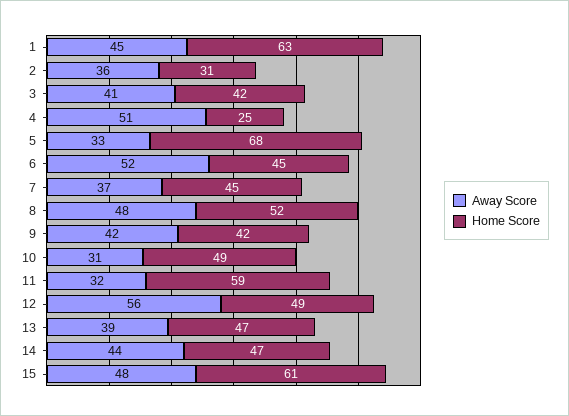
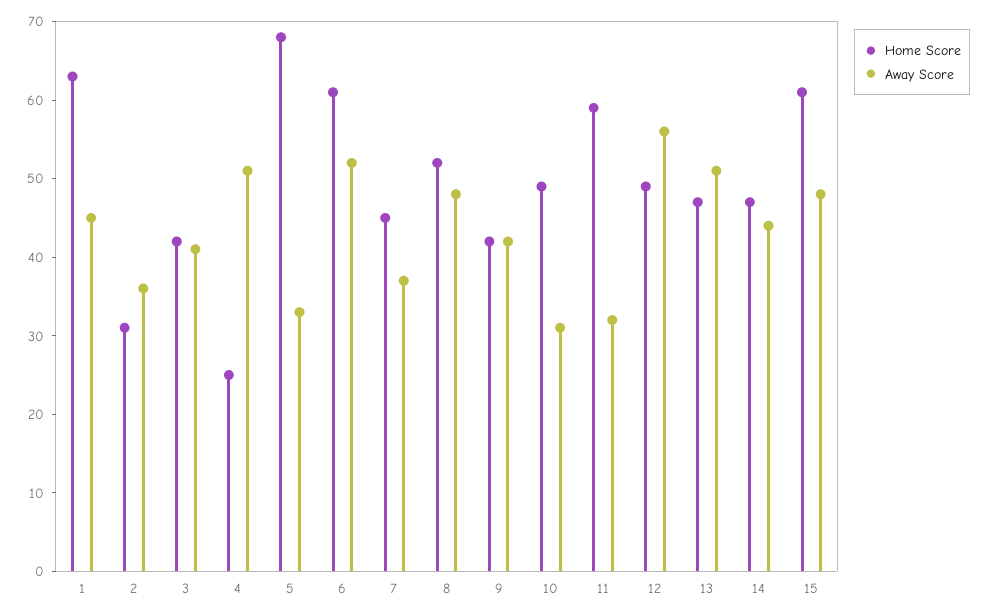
  {
    "Away Score": {
      "1": 45,
      "2": 36,
      "3": 41,
      "4": 51,
      "5": 33,
      "6": 52,
      "7": 37,
      "8": 48,
      "9": 42,
      "10": 31,
      "11": 32,
      "12": 56,
-     "13": 39,
+     "13": 50,
      "14": 44,
      "15": 48
    },
    "Home Score": {
      "1": 63,
      "2": 31,
      "3": 42,
      "4": 25,
      "5": 68,
-     "6": 45,
+     "6": 60,
      "7": 45,
      "8": 52,
      "9": 42,
      "10": 49,
      "11": 59,
      "12": 49,
      "13": 47,
      "14": 47,
      "15": 61
    }
  }

